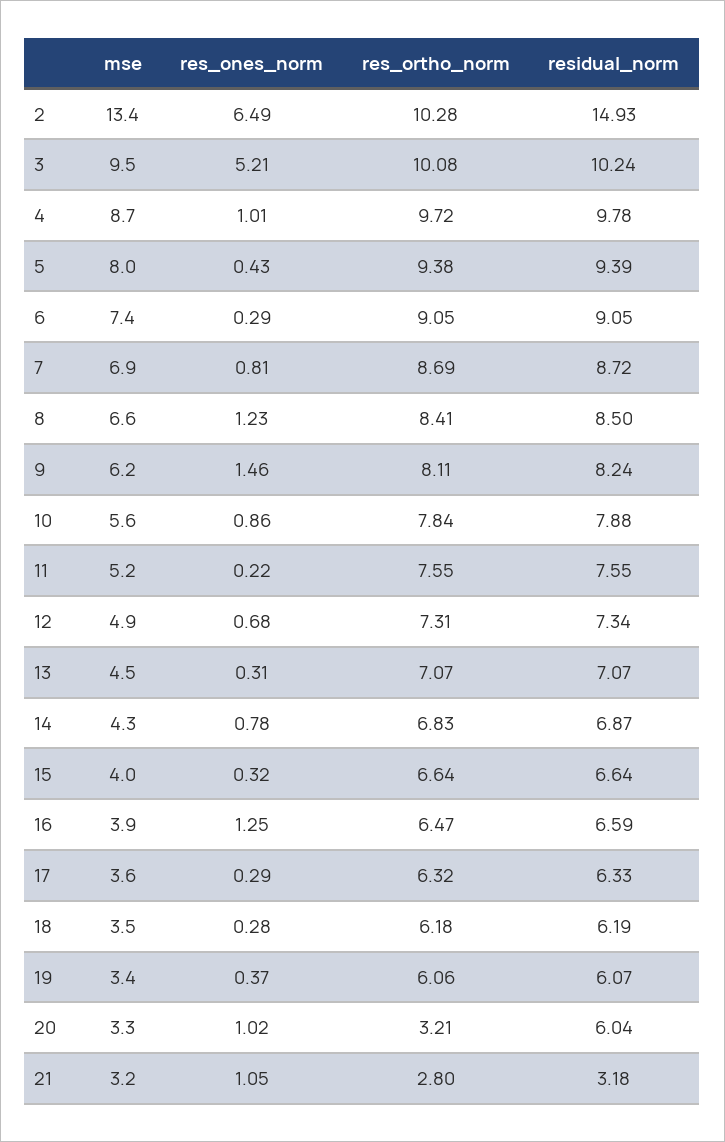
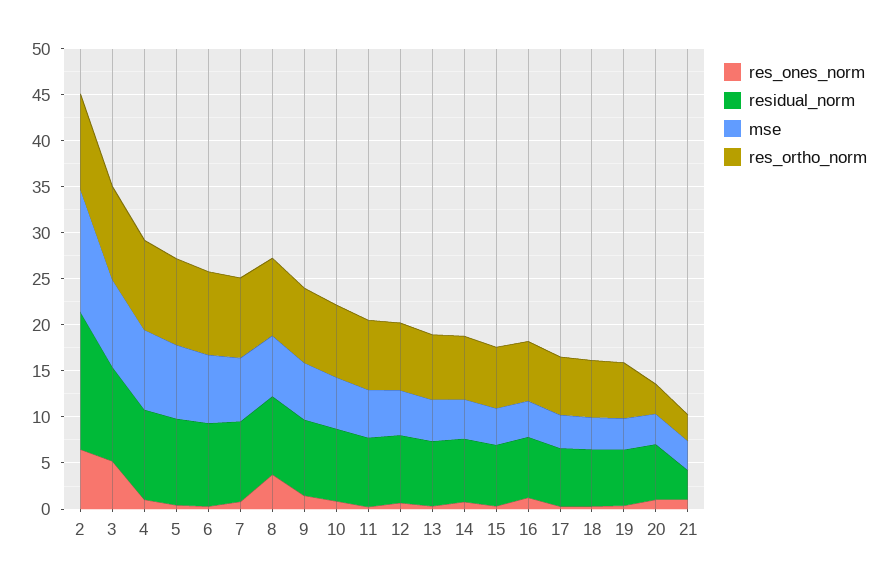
  {
    "mse": {
      "2": 13.4,
      "3": 9.5,
      "4": 8.7,
      "5": 8,
      "6": 7.4,
      "7": 6.9,
      "8": 6.6,
      "9": 6.2,
      "10": 5.6,
      "11": 5.2,
      "12": 4.9,
      "13": 4.5,
      "14": 4.3,
      "15": 4,
      "16": 3.9,
      "17": 3.6,
      "18": 3.5,
      "19": 3.4,
      "20": 3.3,
      "21": 3.2
    },
    "res_ones_norm": {
      "2": 6.49,
      "3": 5.21,
      "4": 1.01,
      "5": 0.43,
      "6": 0.29,
      "7": 0.81,
-     "8": 1.23,
+     "8": 4,
      "9": 1.46,
      "10": 0.86,
      "11": 0.22,
      "12": 0.68,
      "13": 0.31,
      "14": 0.78,
      "15": 0.32,
      "16": 1.25,
      "17": 0.29,
      "18": 0.28,
      "19": 0.37,
      "20": 1.02,
      "21": 1.05
    },
    "res_ortho_norm": {
      "2": 10.28,
      "3": 10.08,
      "4": 9.72,
      "5": 9.38,
      "6": 9.05,
      "7": 8.69,
      "8": 8.41,
      "9": 8.11,
      "10": 7.84,
      "11": 7.55,
      "12": 7.31,
      "13": 7.07,
      "14": 6.83,
      "15": 6.64,
      "16": 6.47,
      "17": 6.32,
      "18": 6.18,
      "19": 6.06,
      "20": 3.21,
      "21": 2.8
    },
    "residual_norm": {
      "2": 14.93,
      "3": 10.24,
      "4": 9.78,
      "5": 9.39,
      "6": 9.05,
      "7": 8.72,
      "8": 8.5,
      "9": 8.24,
      "10": 7.88,
      "11": 7.55,
      "12": 7.34,
      "13": 7.07,
      "14": 6.87,
      "15": 6.64,
      "16": 6.59,
      "17": 6.33,
      "18": 6.19,
      "19": 6.07,
      "20": 6.04,
      "21": 3.18
    }
  }

